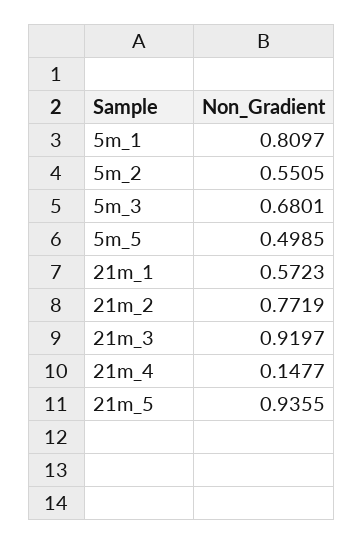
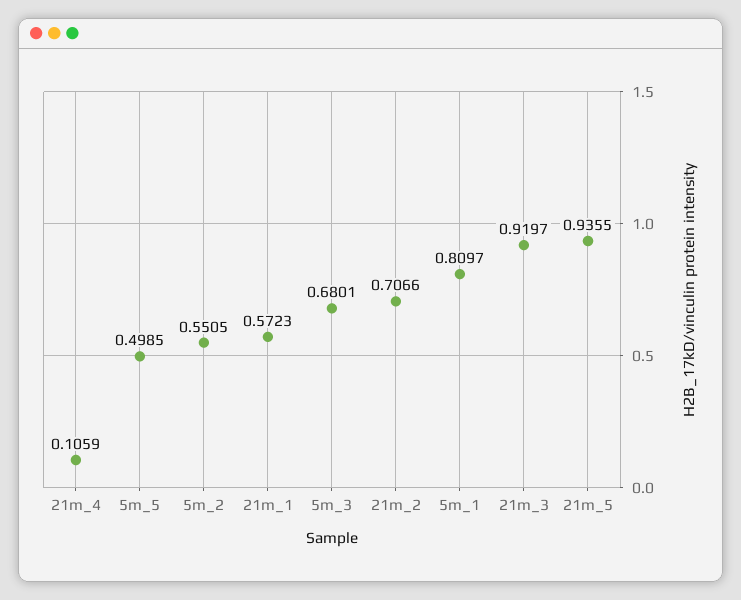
  {
    "5m_1": 0.8097,
    "5m_2": 0.5505,
    "5m_3": 0.6801,
    "5m_5": 0.4985,
    "21m_1": 0.5723,
-   "21m_2": 0.7719,
+   "21m_2": 0.7066,
    "21m_3": 0.9197,
-   "21m_4": 0.1477,
+   "21m_4": 0.1059,
    "21m_5": 0.9355
  }

